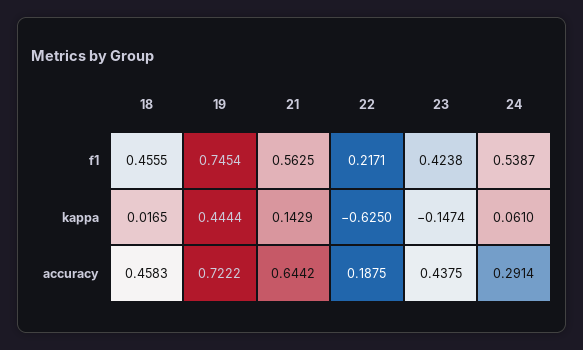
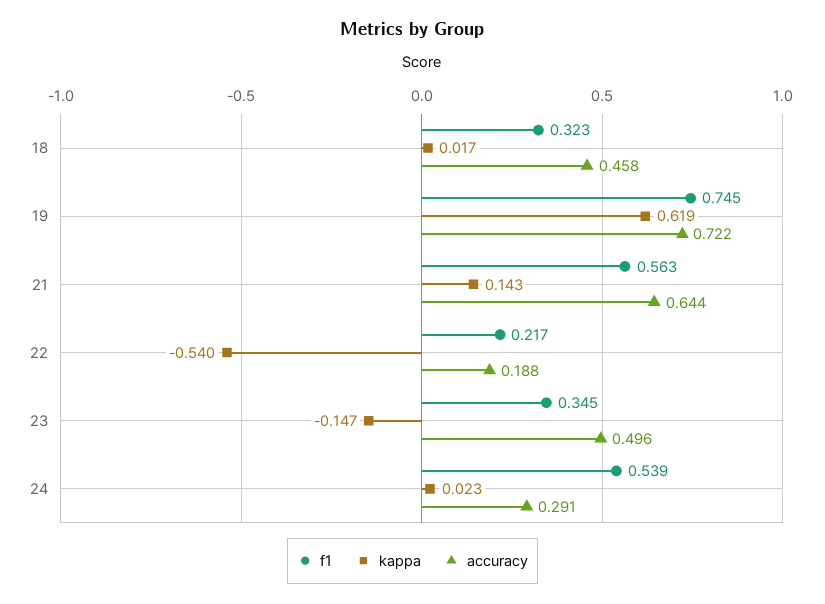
  {
    "f1": {
-     "18": 0.4555,
+     "18": 0.323,
      "19": 0.7454,
      "21": 0.5625,
      "22": 0.2171,
-     "23": 0.4238,
+     "23": 0.345,
      "24": 0.5387
    },
    "kappa": {
      "18": 0.0165,
-     "19": 0.4444,
+     "19": 0.619,
      "21": 0.1429,
-     "22": -0.625,
+     "22": -0.54,
      "23": -0.1474,
-     "24": 0.061
+     "24": 0.023
    },
    "accuracy": {
      "18": 0.4583,
      "19": 0.7222,
      "21": 0.6442,
      "22": 0.1875,
-     "23": 0.4375,
+     "23": 0.496,
      "24": 0.2914
    }
  }

